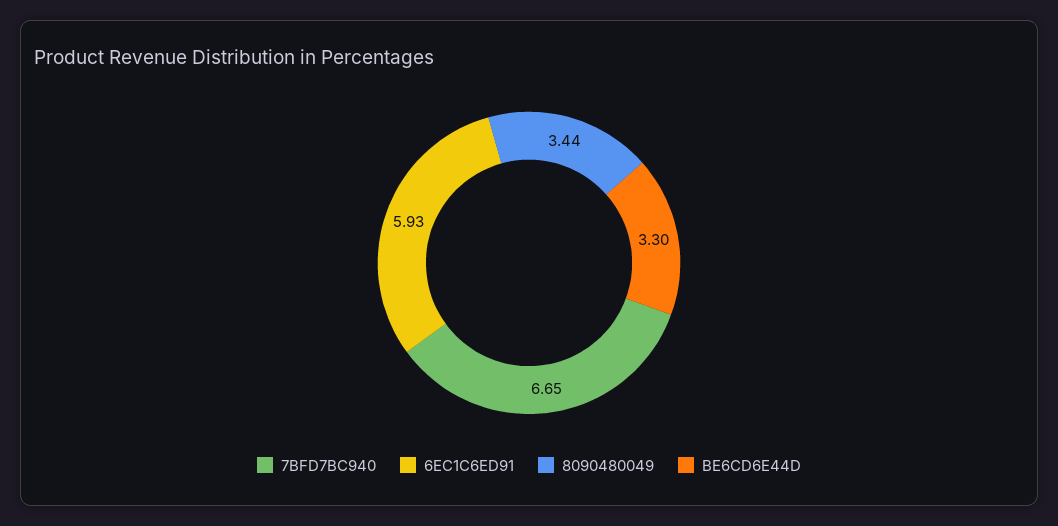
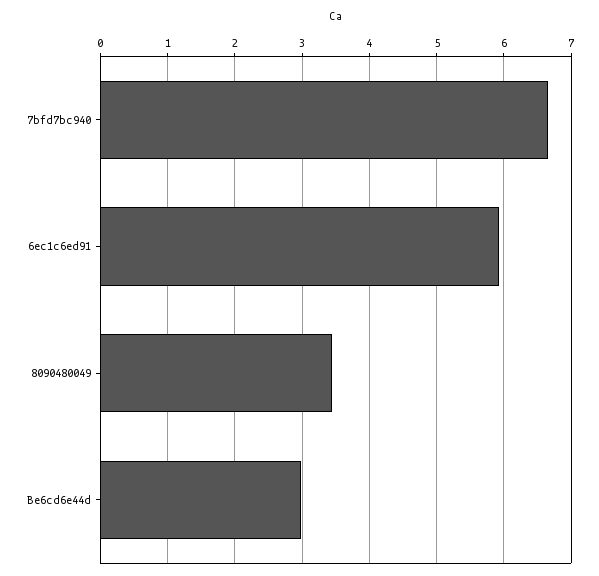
  {
    "7BFD7BC940": 6.65,
    "6EC1C6ED91": 5.93,
    "8090480049": 3.44,
-   "BE6CD6E44D": 3.3
+   "BE6CD6E44D": 3
  }

